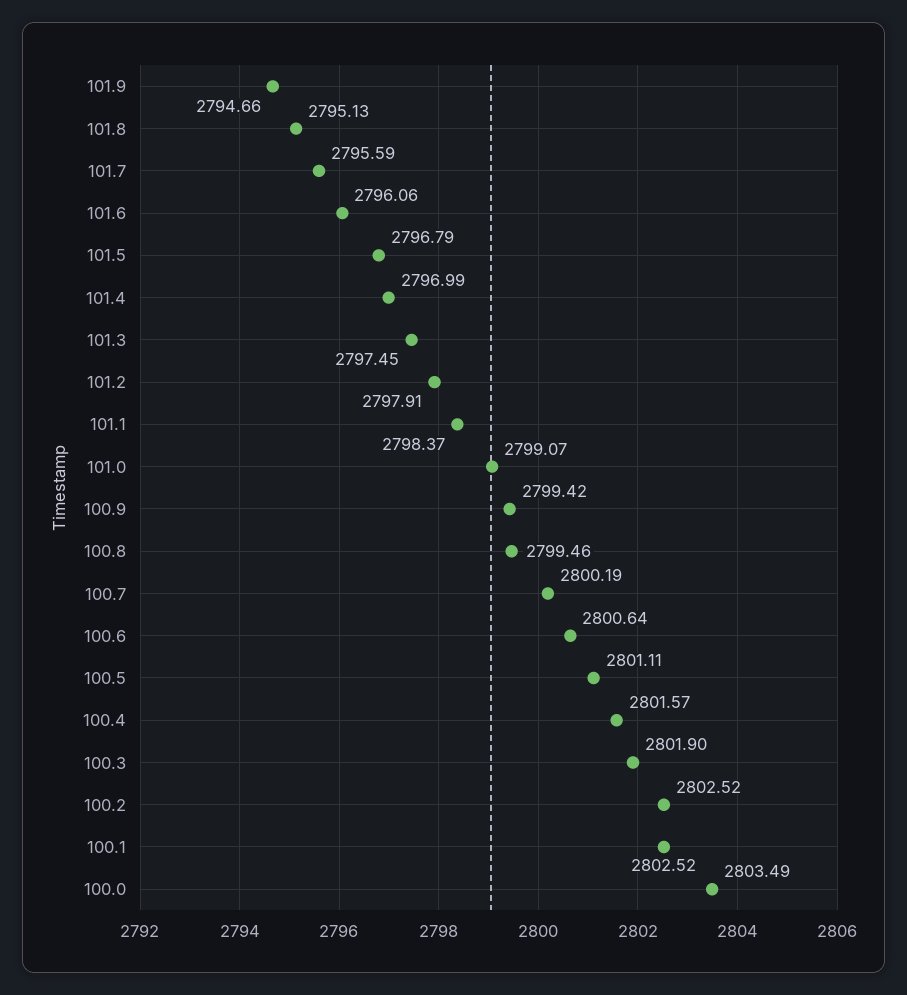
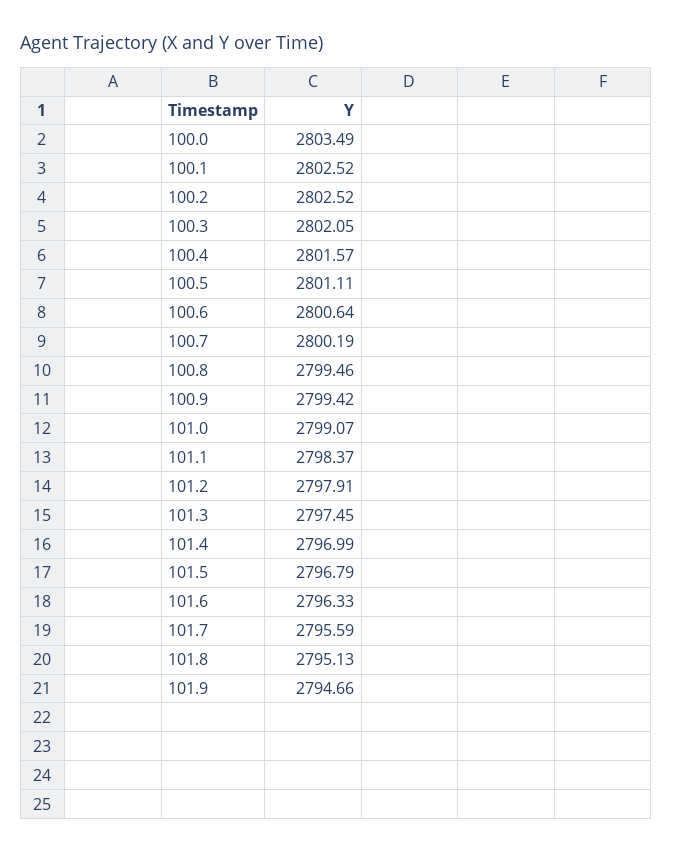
  {
    "101.9": 2794.66,
    "101.8": 2795.13,
    "101.7": 2795.59,
-   "101.6": 2796.06,
+   "101.6": 2796.33,
    "101.5": 2796.79,
    "101.4": 2796.99,
    "101.3": 2797.45,
    "101.2": 2797.91,
    "101.1": 2798.37,
    "101.0": 2799.07,
    "100.9": 2799.42,
    "100.8": 2799.46,
    "100.7": 2800.19,
    "100.6": 2800.64,
    "100.5": 2801.11,
    "100.4": 2801.57,
-   "100.3": 2801.9,
+   "100.3": 2802.05,
    "100.2": 2802.52,
    "100.1": 2802.52,
    "100.0": 2803.49
  }

